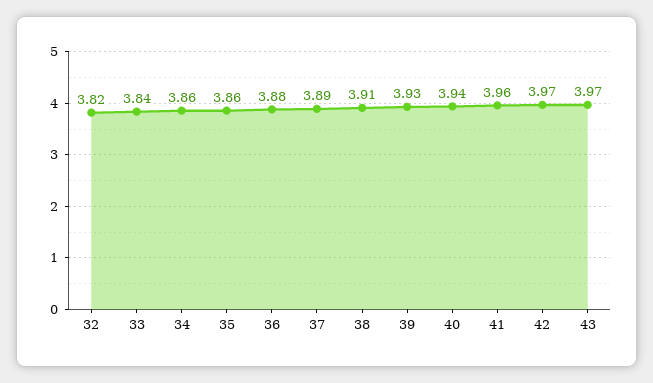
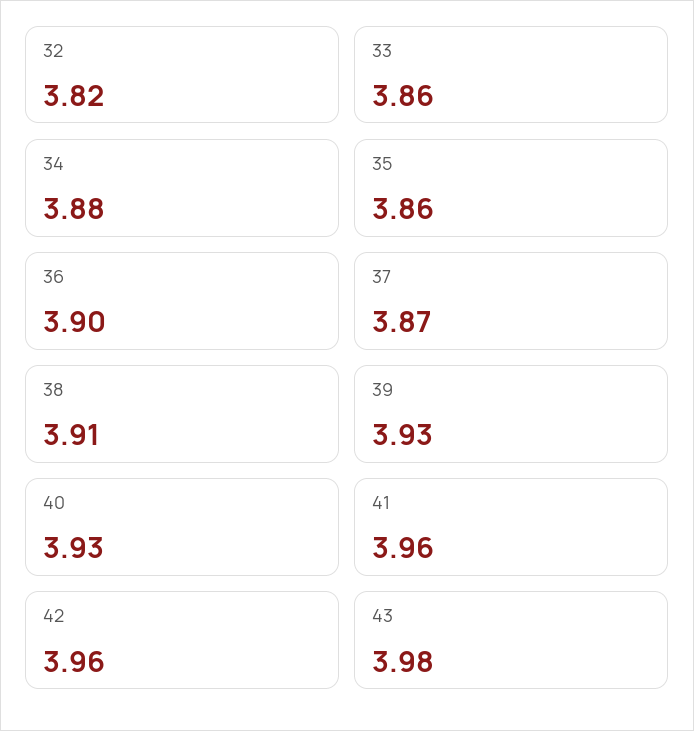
  {
    "32": 3.82,
-   "33": 3.84,
+   "33": 3.86,
-   "34": 3.86,
+   "34": 3.88,
    "35": 3.86,
-   "36": 3.88,
+   "36": 3.9,
-   "37": 3.89,
+   "37": 3.87,
    "38": 3.91,
    "39": 3.93,
-   "40": 3.94,
+   "40": 3.93,
    "41": 3.96,
-   "42": 3.97,
+   "42": 3.96,
-   "43": 3.97
+   "43": 3.98
  }

